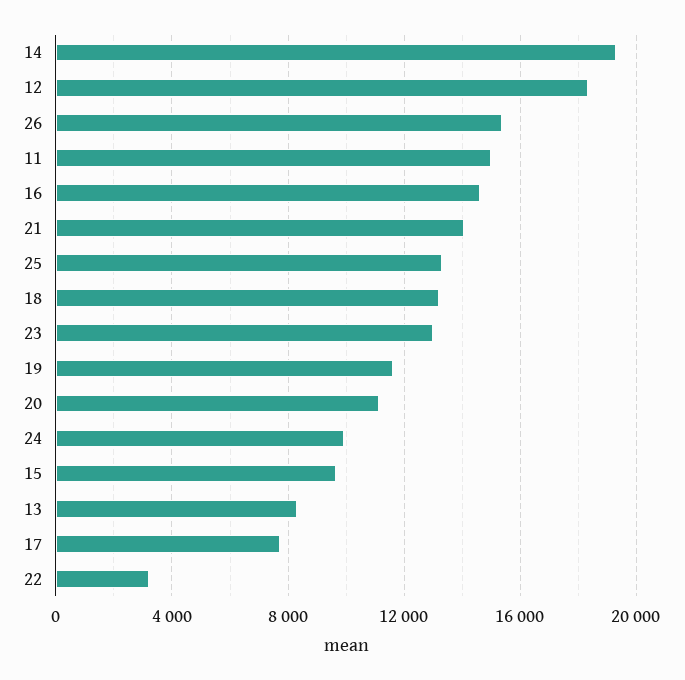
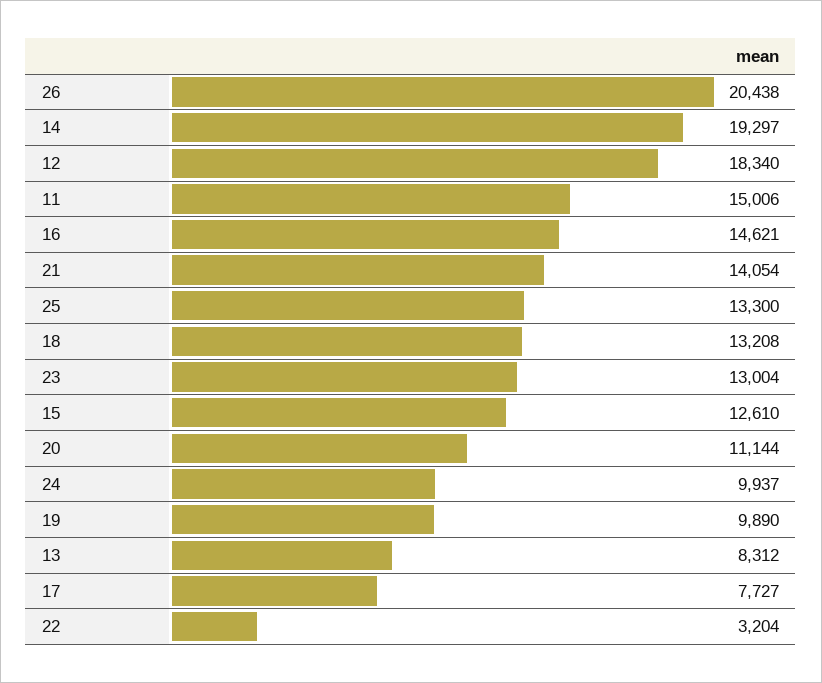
  {
    "14": 19297,
    "12": 18340,
-   "26": 15500,
+   "26": 20438,
    "11": 15006,
    "16": 14621,
    "21": 14054,
    "25": 13300,
    "18": 13208,
    "23": 13004,
-   "19": 11500,
+   "19": 9890,
    "20": 11144,
    "24": 9937,
-   "15": 9500,
+   "15": 12610,
    "13": 8312,
    "17": 7727,
    "22": 3204
  }

